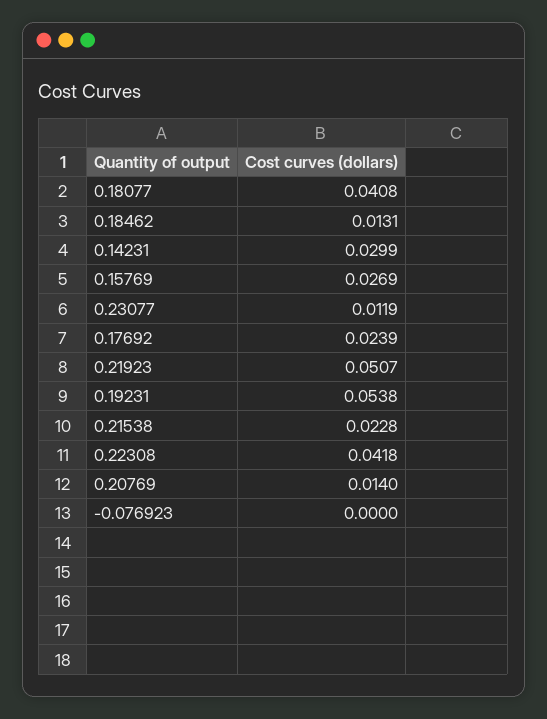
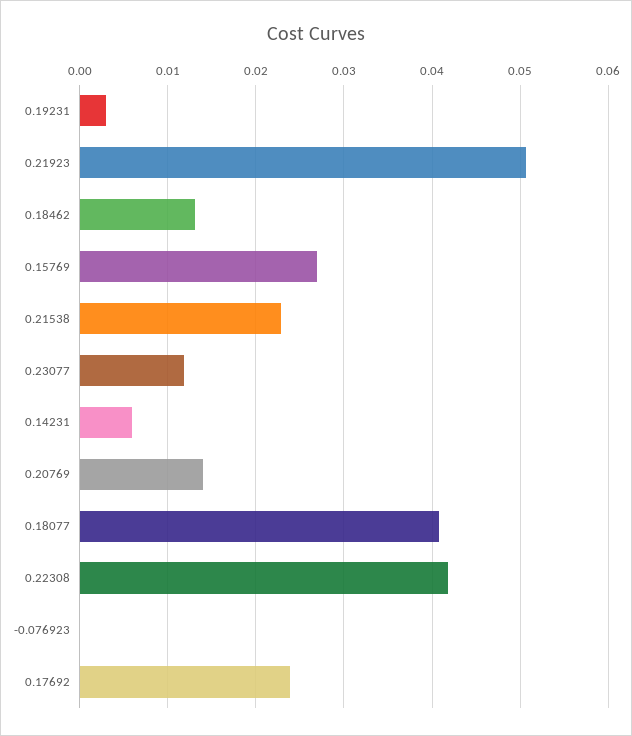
  {
    "0.18077": 0.0408,
    "0.18462": 0.0131,
-   "0.14231": 0.0299,
+   "0.14231": 0.006,
    "0.15769": 0.0269,
    "0.23077": 0.0119,
    "0.17692": 0.0239,
    "0.21923": 0.0507,
-   "0.19231": 0.0538,
+   "0.19231": 0.003,
    "0.21538": 0.0228,
    "0.22308": 0.0418,
    "0.20769": 0.014,
    "-0.076923": 0
  }

